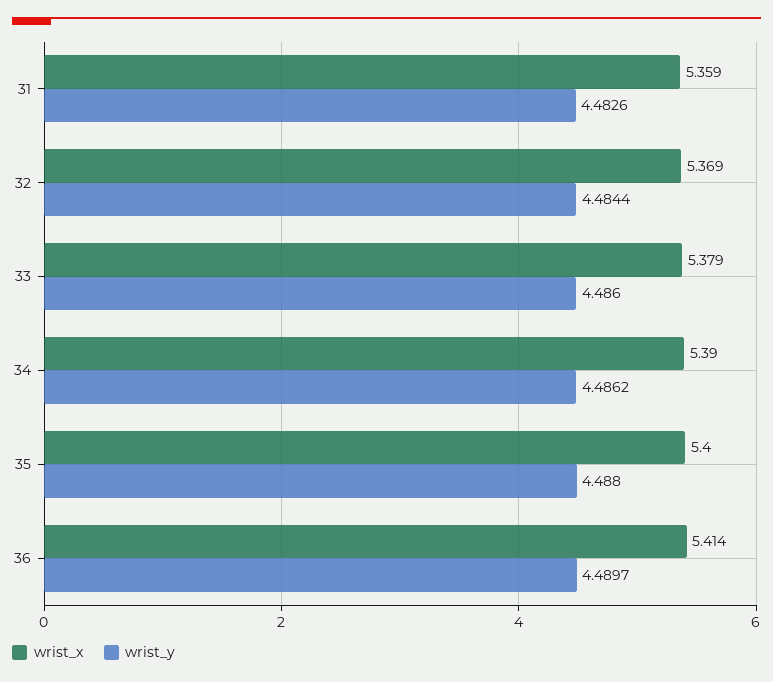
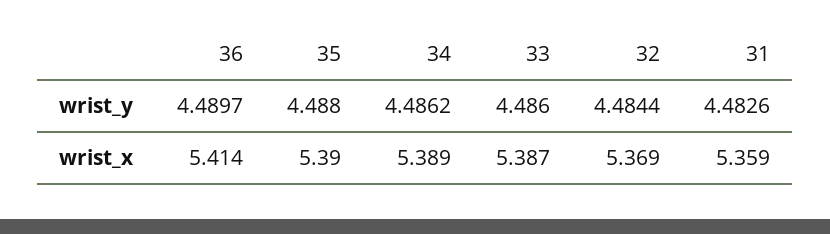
  {
    "wrist_x": {
      "31": 5.359,
      "32": 5.369,
-     "33": 5.379,
+     "33": 5.387,
-     "34": 5.39,
+     "34": 5.389,
-     "35": 5.4,
+     "35": 5.39,
      "36": 5.414
    },
    "wrist_y": {
      "31": 4.4826,
      "32": 4.4844,
      "33": 4.486,
      "34": 4.4862,
      "35": 4.488,
      "36": 4.4897
    }
  }

